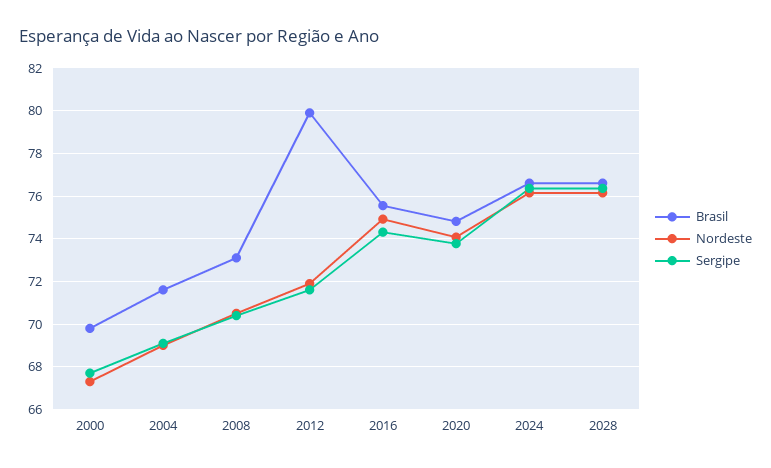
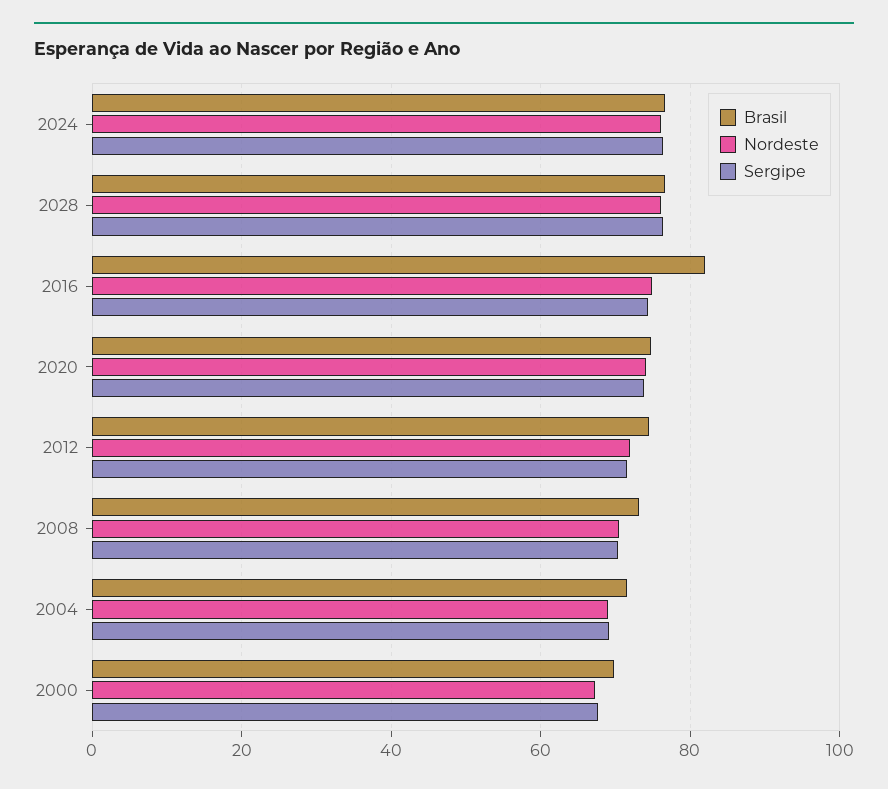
  {
    "Brasil": {
      "2000": 70,
      "2004": 71.5,
      "2008": 73,
-     "2012": 80,
+     "2012": 74,
-     "2016": 75.5,
+     "2016": 82,
      "2020": 75,
      "2024": 76.5,
      "2028": 76.5
    },
    "Nordeste": {
      "2000": 67.5,
      "2004": 69,
      "2008": 70.5,
      "2012": 72,
      "2016": 75,
      "2020": 74,
      "2024": 76,
      "2028": 76
    },
    "Sergipe": {
      "2000": 67.5,
      "2004": 69,
      "2008": 70.5,
      "2012": 71.5,
      "2016": 74.5,
      "2020": 74,
      "2024": 76.5,
      "2028": 76.5
    }
  }

